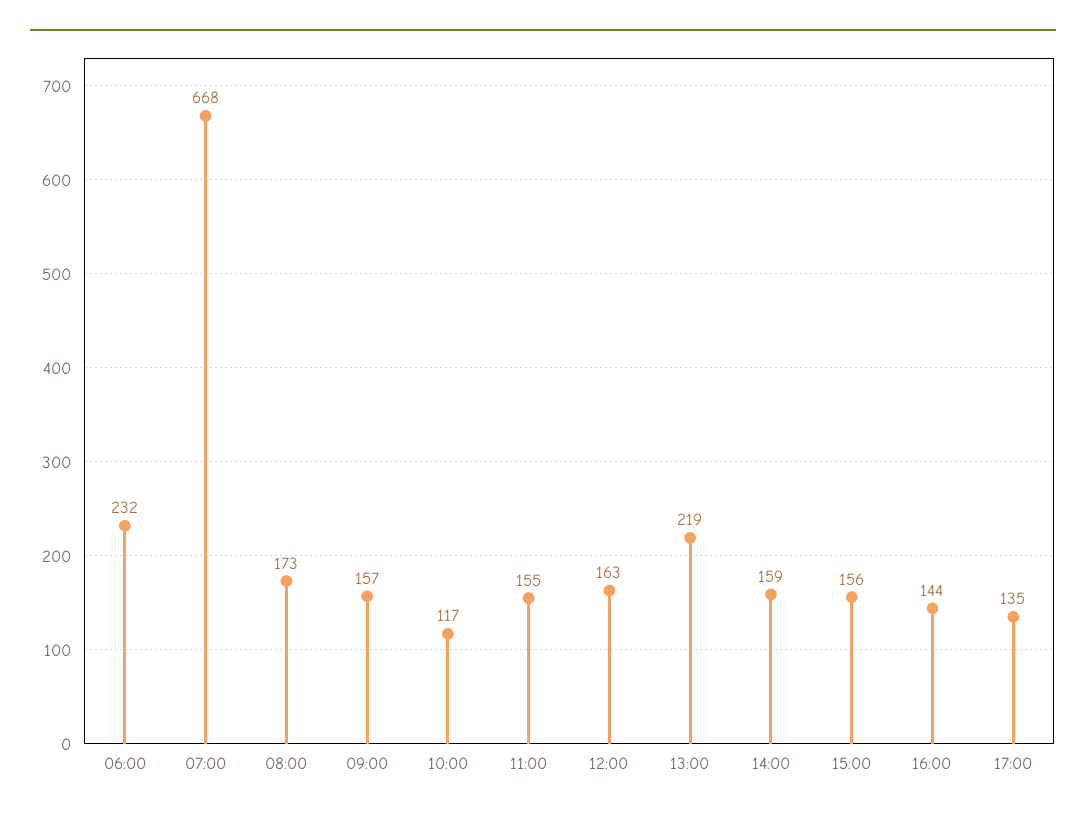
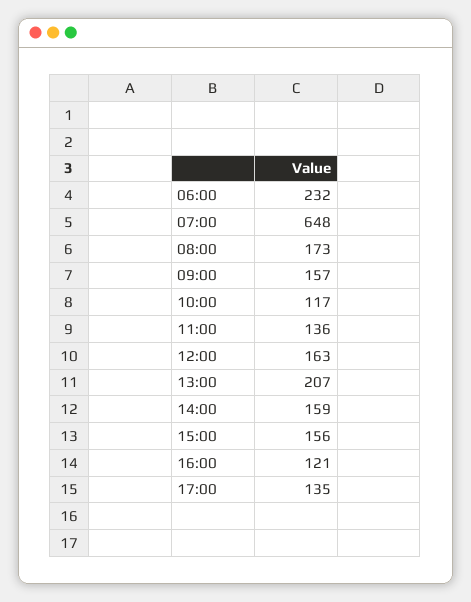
  {
    "06:00": 232,
-   "07:00": 668,
+   "07:00": 648,
    "08:00": 173,
    "09:00": 157,
    "10:00": 117,
-   "11:00": 155,
+   "11:00": 136,
    "12:00": 163,
-   "13:00": 219,
+   "13:00": 207,
    "14:00": 159,
    "15:00": 156,
-   "16:00": 144,
+   "16:00": 121,
    "17:00": 135
  }

